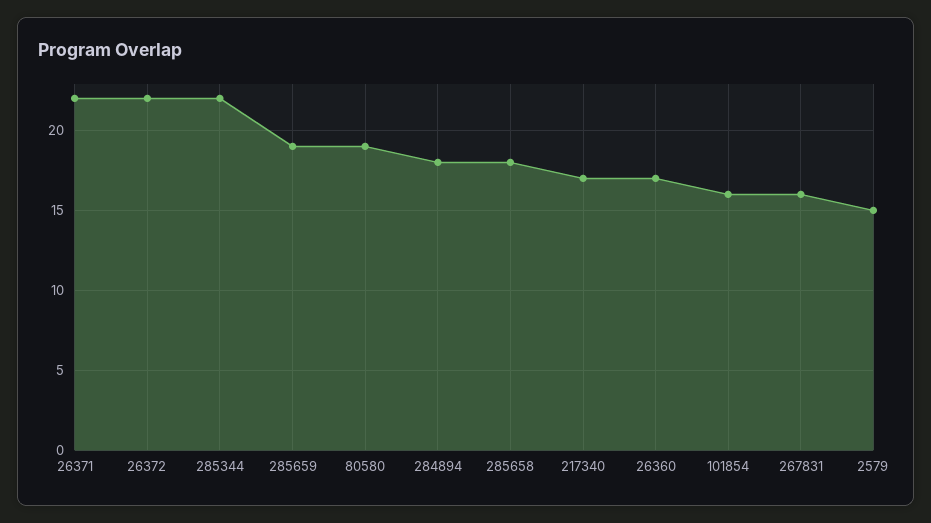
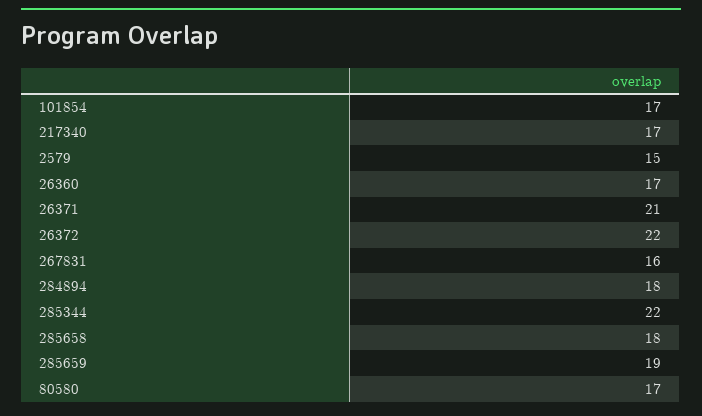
  {
-   "26371": 22,
+   "26371": 21,
    "26372": 22,
    "285344": 22,
    "285659": 19,
-   "80580": 19,
+   "80580": 17,
    "284894": 18,
    "285658": 18,
    "217340": 17,
    "26360": 17,
-   "101854": 16,
+   "101854": 17,
    "267831": 16,
    "2579": 15
  }

